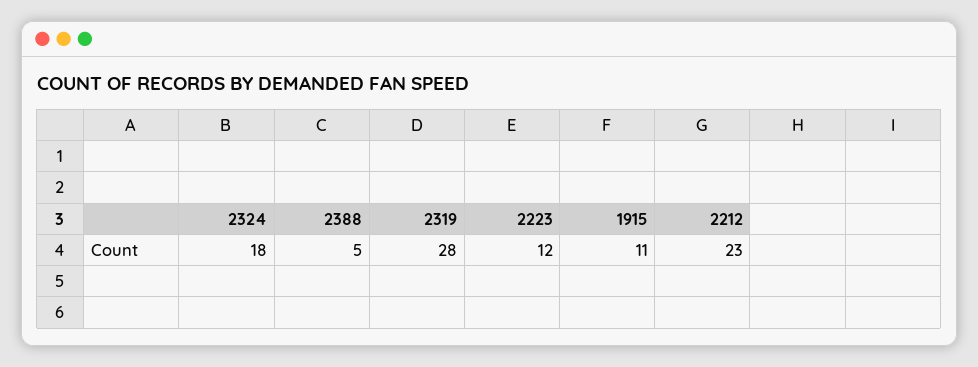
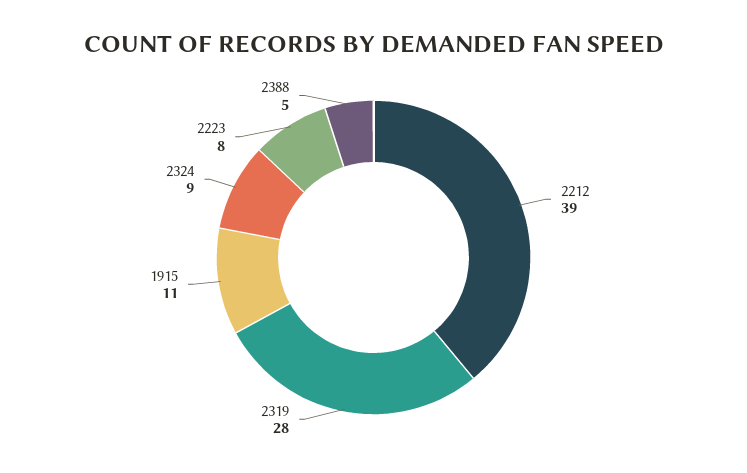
  {
-   "2324": 18,
+   "2324": 9,
    "2388": 5,
    "2319": 28,
-   "2223": 12,
+   "2223": 8,
    "1915": 11,
-   "2212": 23
+   "2212": 39
  }

